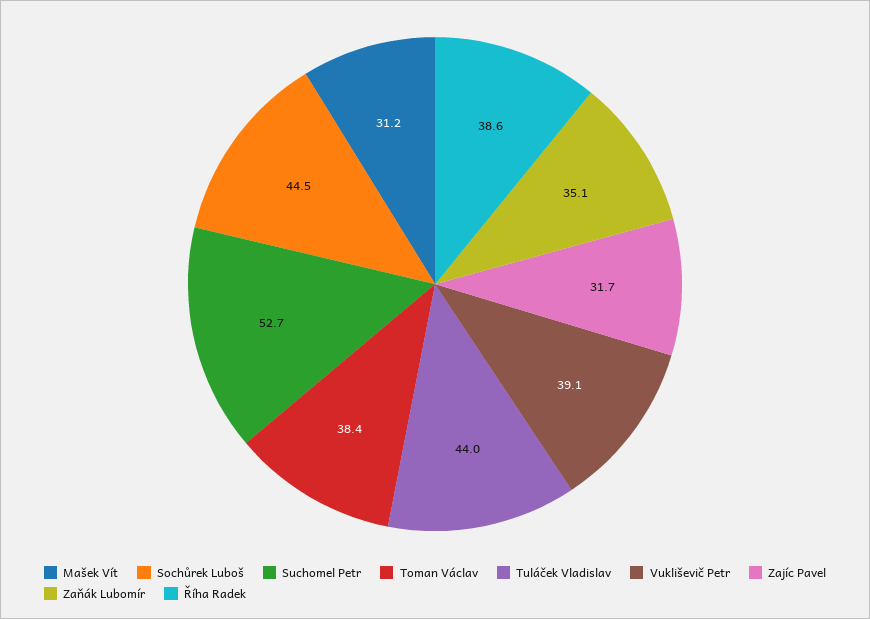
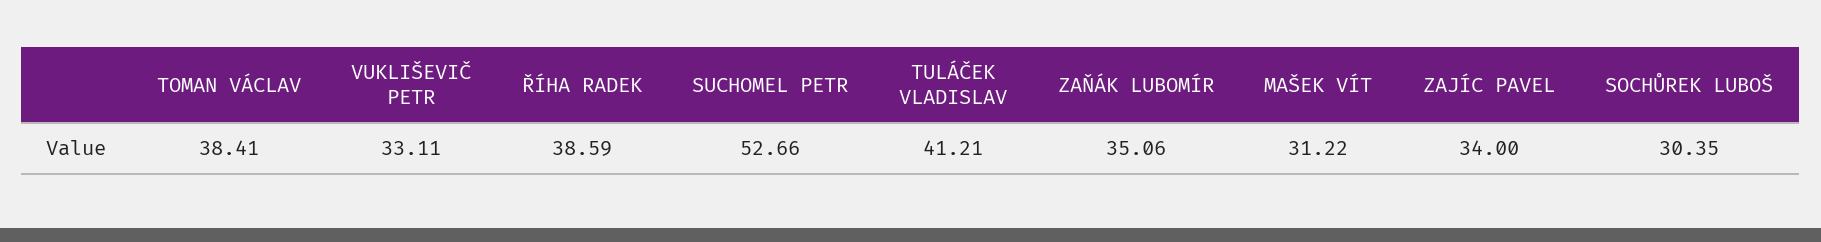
  {
    "Mašek Vít": 31.22,
-   "Sochůrek Luboš": 44.5,
+   "Sochůrek Luboš": 30.35,
    "Suchomel Petr": 52.66,
    "Toman Václav": 38.41,
-   "Tuláček Vladislav": 44,
+   "Tuláček Vladislav": 41.21,
-   "Vukliševič Petr": 39.1,
+   "Vukliševič Petr": 33.11,
-   "Zajíc Pavel": 31.7,
+   "Zajíc Pavel": 34,
    "Zaňák Lubomír": 35.06,
    "Říha Radek": 38.59
  }

